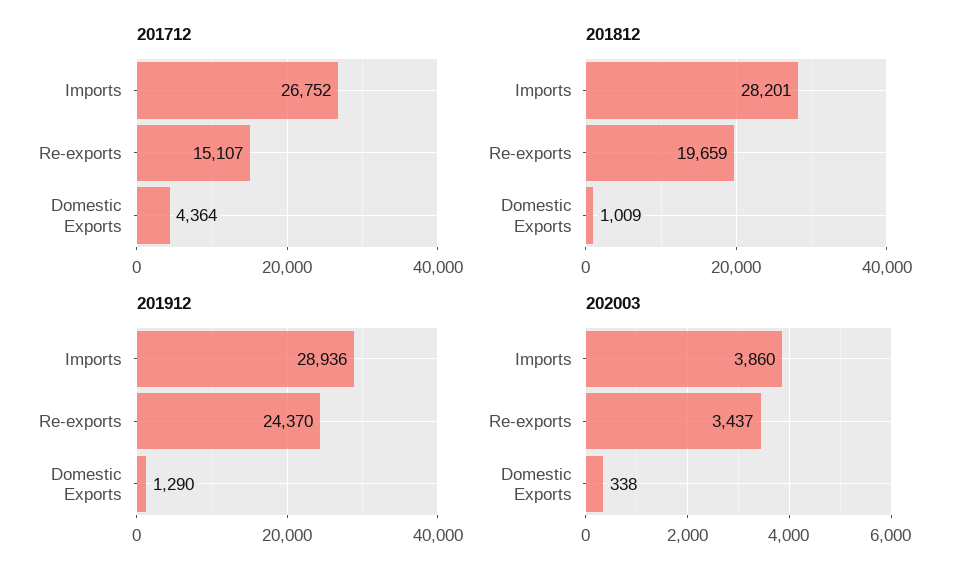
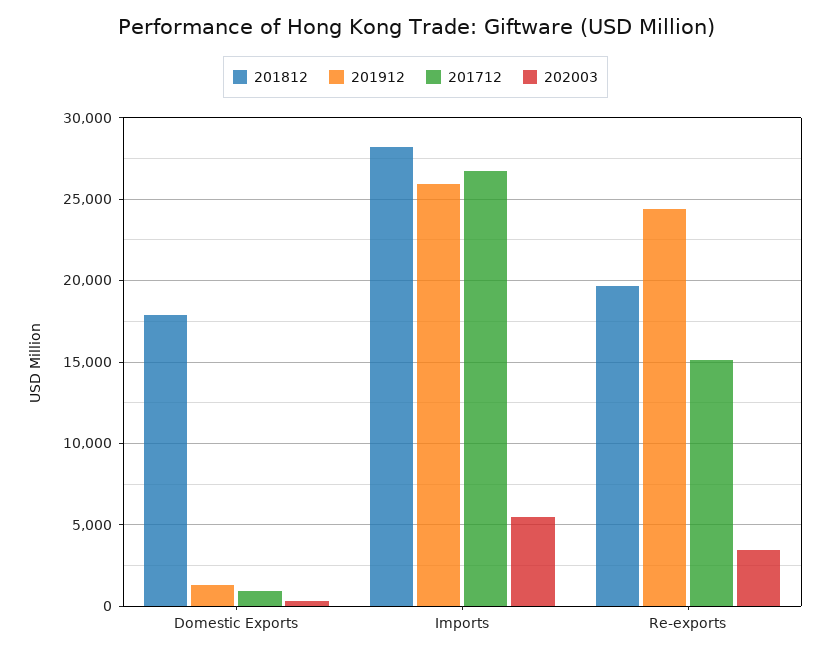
  {
    "201712": {
      "Imports": 26752,
      "Re-exports": 15107,
-     "Domestic Exports": 4364
+     "Domestic Exports": 1000
    },
    "201812": {
      "Imports": 28201,
      "Re-exports": 19659,
-     "Domestic Exports": 1009
+     "Domestic Exports": 18000
    },
    "201912": {
-     "Imports": 28936,
+     "Imports": 26000,
      "Re-exports": 24370,
      "Domestic Exports": 1290
    },
    "202003": {
-     "Imports": 3860,
+     "Imports": 5500,
      "Re-exports": 3437,
      "Domestic Exports": 338
    }
  }

